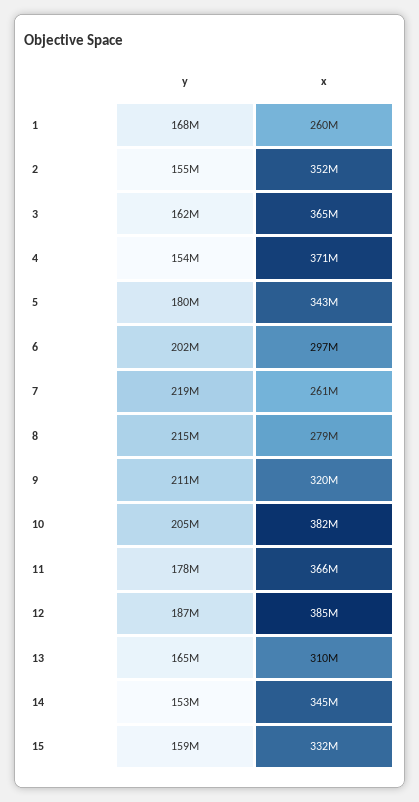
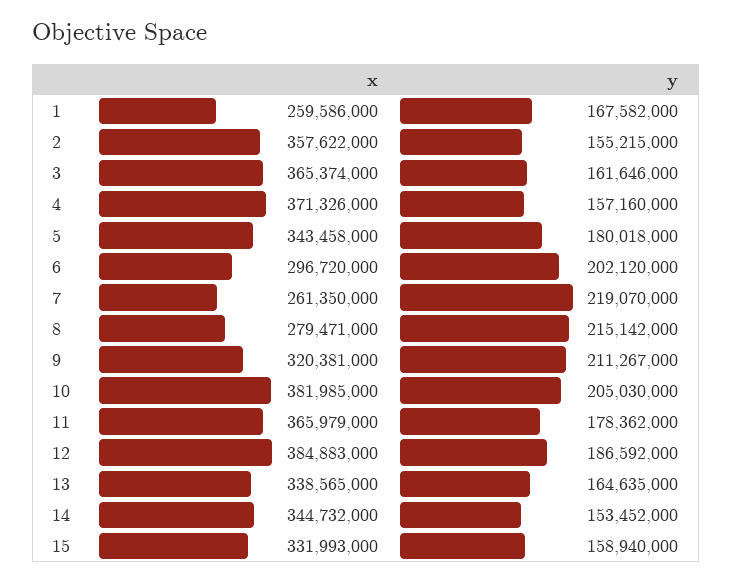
  {
    "y": {
      "1": 167582000,
      "2": 155215000,
      "3": 161646000,
-     "4": 154000000,
+     "4": 157160000,
      "5": 180018000,
      "6": 202120000,
      "7": 219070000,
      "8": 215142000,
      "9": 211267000,
      "10": 205030000,
      "11": 178362000,
      "12": 186592000,
      "13": 164635000,
      "14": 153452000,
      "15": 158940000
    },
    "x": {
      "1": 259586000,
-     "2": 352000000,
+     "2": 357622000,
      "3": 365374000,
      "4": 371326000,
      "5": 343458000,
      "6": 296720000,
      "7": 261350000,
      "8": 279471000,
      "9": 320381000,
      "10": 381985000,
      "11": 365979000,
      "12": 384883000,
-     "13": 310000000,
+     "13": 338565000,
      "14": 344732000,
      "15": 331993000
    }
  }

